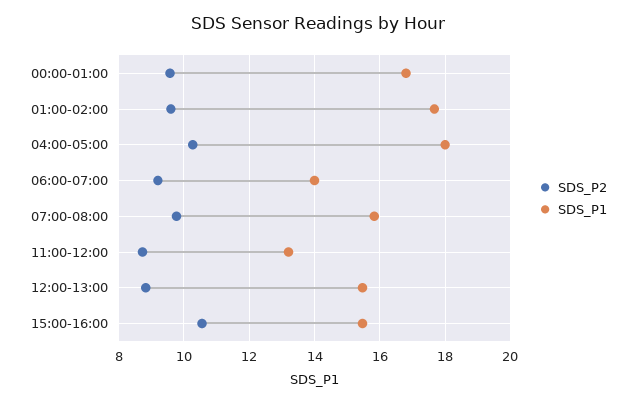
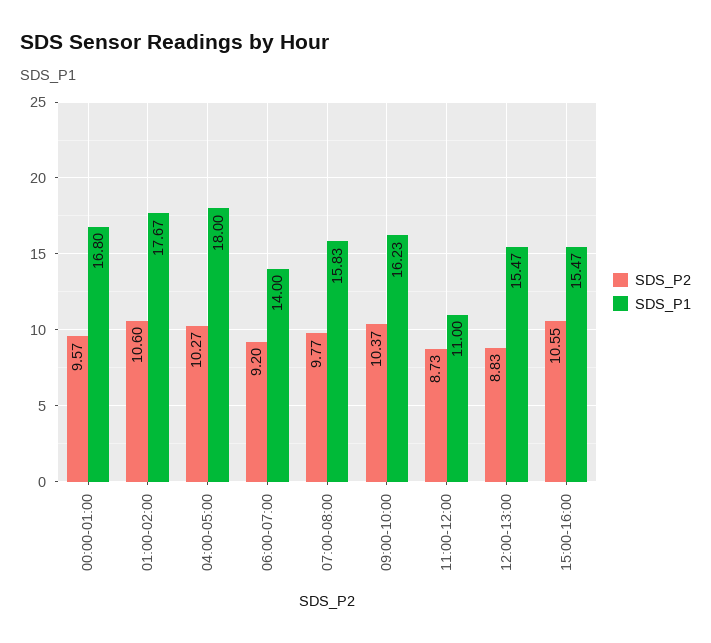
  {
    "SDS_P2": {
      "00:00-01:00": 9.57,
-     "01:00-02:00": 9.6,
+     "01:00-02:00": 10.6,
      "04:00-05:00": 10.27,
      "06:00-07:00": 9.2,
      "07:00-08:00": 9.77,
      "11:00-12:00": 8.73,
      "12:00-13:00": 8.83,
-     "15:00-16:00": 10.55
+     "15:00-16:00": 10.55,
+     "09:00-10:00": 10.37
    },
    "SDS_P1": {
      "00:00-01:00": 16.8,
      "01:00-02:00": 17.67,
      "04:00-05:00": 18,
      "06:00-07:00": 14,
      "07:00-08:00": 15.83,
-     "11:00-12:00": 13.2,
+     "11:00-12:00": 11,
      "12:00-13:00": 15.47,
-     "15:00-16:00": 15.47
+     "15:00-16:00": 15.47,
+     "09:00-10:00": 16.23
    }
  }

